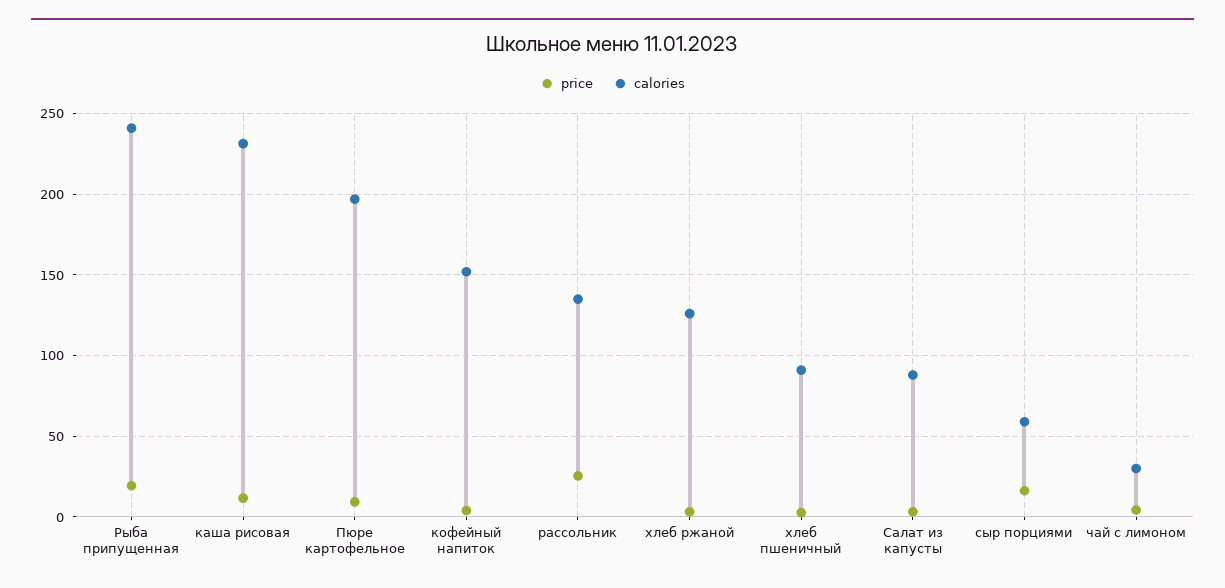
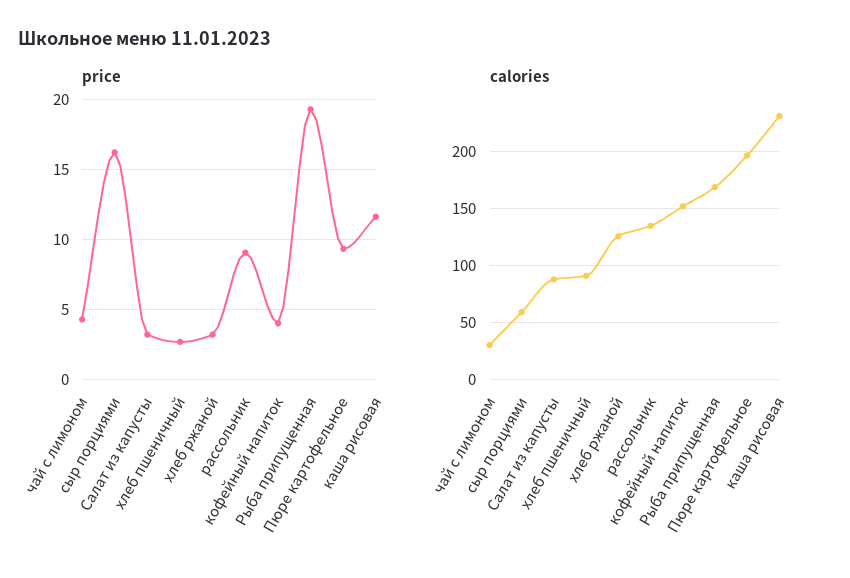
  {
    "price": {
      "Рыба припущенная": 19.5,
      "каша рисовая": 11.5,
      "Пюре картофельное": 9.5,
      "кофейный напиток": 4,
-     "рассольник": 25,
+     "рассольник": 9,
      "хлеб ржаной": 3,
      "хлеб пшеничный": 2.5,
      "Салат из капусты": 3,
      "сыр порциями": 16,
      "чай с лимоном": 4.5
    },
    "calories": {
-     "Рыба припущенная": 240,
+     "Рыба припущенная": 170,
      "каша рисовая": 230,
      "Пюре картофельное": 195,
      "кофейный напиток": 150,
      "рассольник": 135,
      "хлеб ржаной": 125,
      "хлеб пшеничный": 90,
      "Салат из капусты": 90,
      "сыр порциями": 60,
      "чай с лимоном": 30
    }
  }

